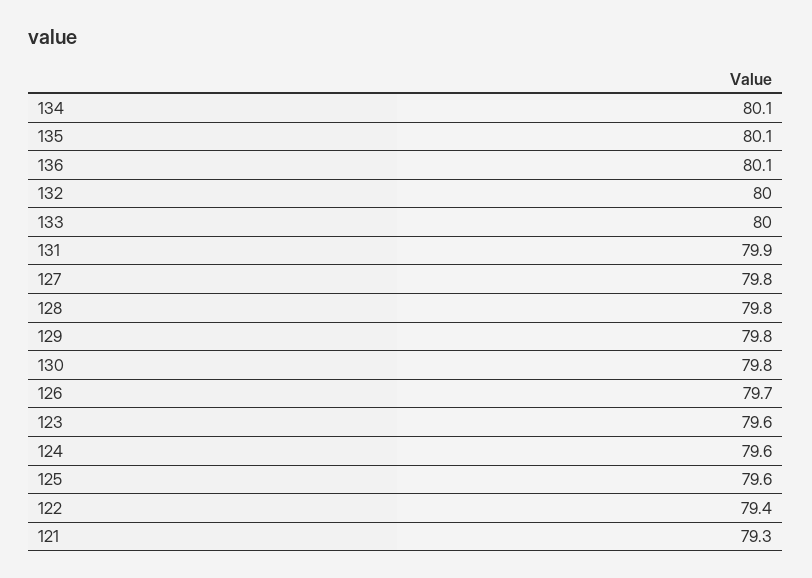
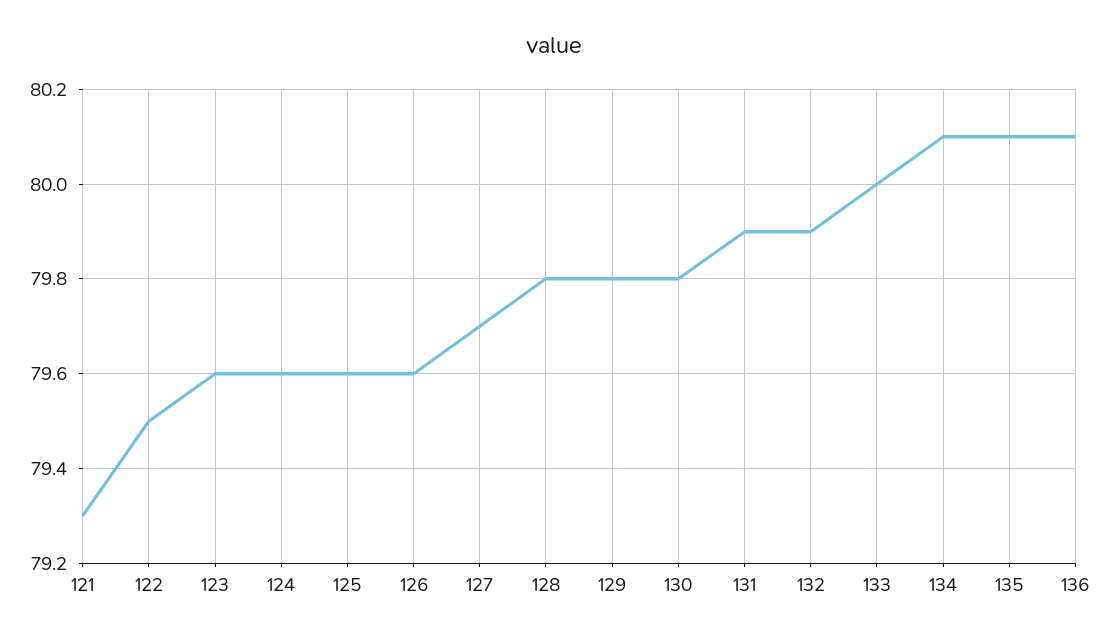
  {
    "134": 80.1,
    "135": 80.1,
    "136": 80.1,
-   "132": 80,
+   "132": 79.9,
    "133": 80,
    "131": 79.9,
-   "127": 79.8,
+   "127": 79.7,
    "128": 79.8,
    "129": 79.8,
    "130": 79.8,
-   "126": 79.7,
+   "126": 79.6,
    "123": 79.6,
    "124": 79.6,
    "125": 79.6,
-   "122": 79.4,
+   "122": 79.5,
    "121": 79.3
  }

